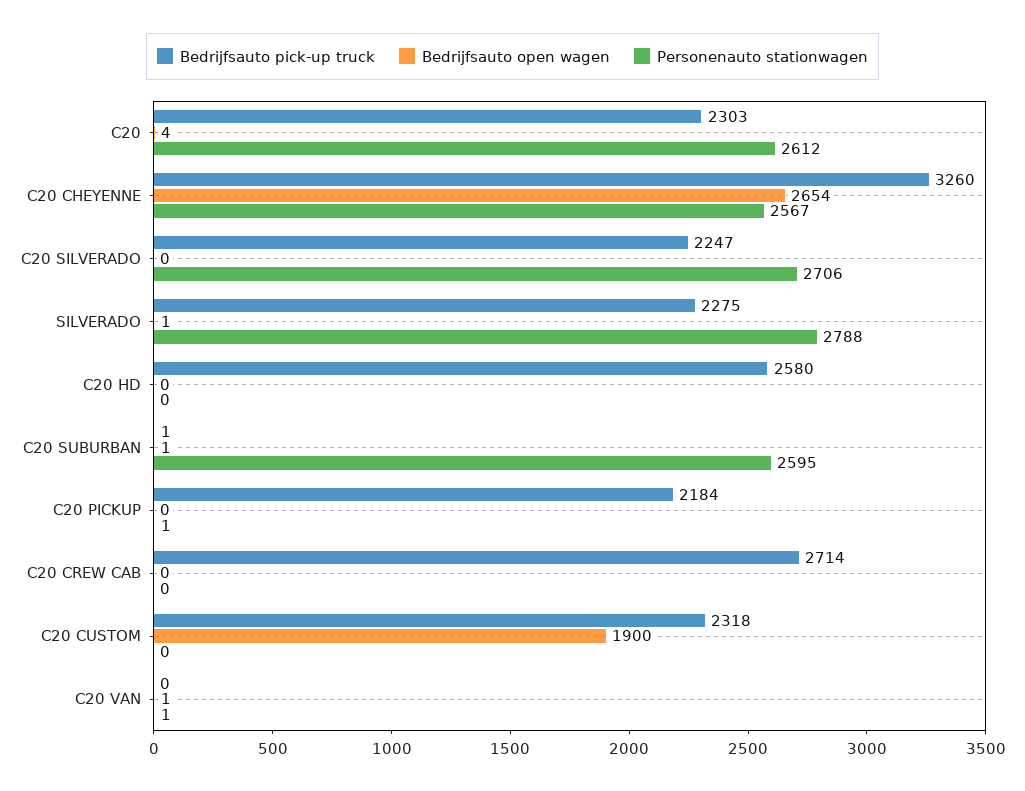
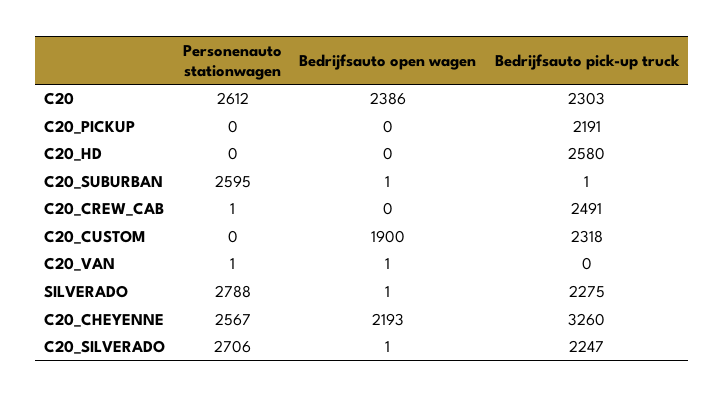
  {
    "Bedrijfsauto pick-up truck": {
      "C20": 2303,
      "C20 CHEYENNE": 3260,
      "C20 SILVERADO": 2247,
      "SILVERADO": 2275,
      "C20 HD": 2580,
      "C20 SUBURBAN": 1,
-     "C20 PICKUP": 2184,
+     "C20 PICKUP": 2191,
-     "C20 CREW CAB": 2714,
+     "C20 CREW CAB": 2491,
      "C20 CUSTOM": 2318,
      "C20 VAN": 0
    },
    "Bedrijfsauto open wagen": {
-     "C20": 4,
+     "C20": 2386,
-     "C20 CHEYENNE": 2654,
+     "C20 CHEYENNE": 2193,
-     "C20 SILVERADO": 0,
+     "C20 SILVERADO": 1,
      "SILVERADO": 1,
      "C20 HD": 0,
      "C20 SUBURBAN": 1,
      "C20 PICKUP": 0,
      "C20 CREW CAB": 0,
      "C20 CUSTOM": 1900,
      "C20 VAN": 1
    },
    "Personenauto stationwagen": {
      "C20": 2612,
      "C20 CHEYENNE": 2567,
      "C20 SILVERADO": 2706,
      "SILVERADO": 2788,
      "C20 HD": 0,
      "C20 SUBURBAN": 2595,
-     "C20 PICKUP": 1,
+     "C20 PICKUP": 0,
-     "C20 CREW CAB": 0,
+     "C20 CREW CAB": 1,
      "C20 CUSTOM": 0,
      "C20 VAN": 1
    }
  }

